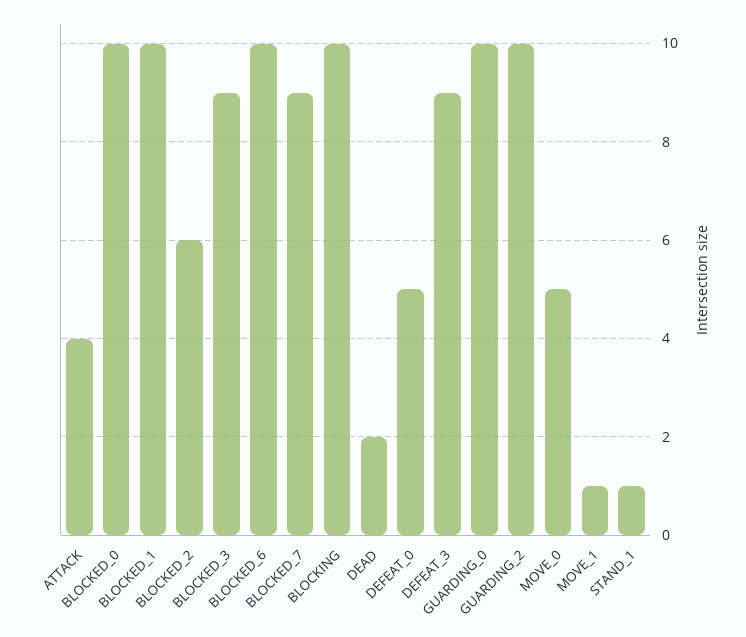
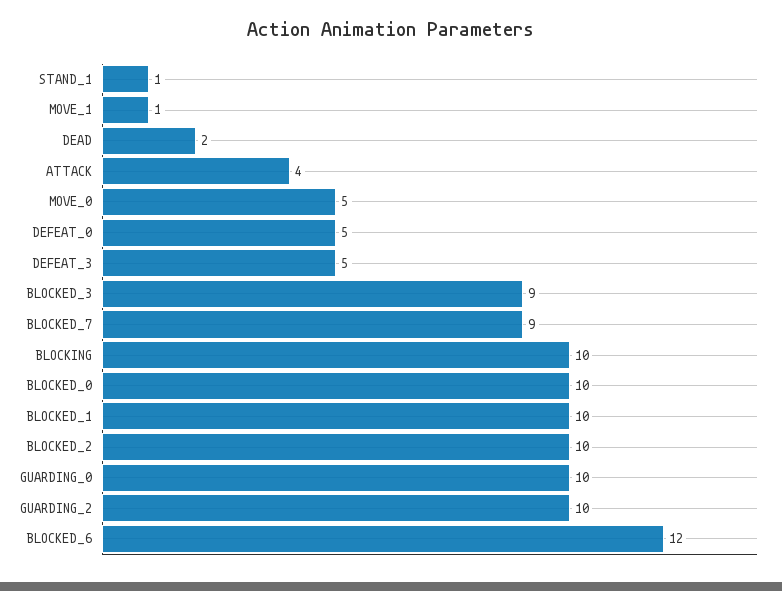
  {
    "ATTACK": 4,
    "BLOCKED_0": 10,
    "BLOCKED_1": 10,
-   "BLOCKED_2": 6,
+   "BLOCKED_2": 10,
    "BLOCKED_3": 9,
-   "BLOCKED_6": 10,
+   "BLOCKED_6": 12,
    "BLOCKED_7": 9,
    "BLOCKING": 10,
    "DEAD": 2,
    "DEFEAT_0": 5,
-   "DEFEAT_3": 9,
+   "DEFEAT_3": 5,
    "GUARDING_0": 10,
    "GUARDING_2": 10,
    "MOVE_0": 5,
    "MOVE_1": 1,
    "STAND_1": 1
  }

